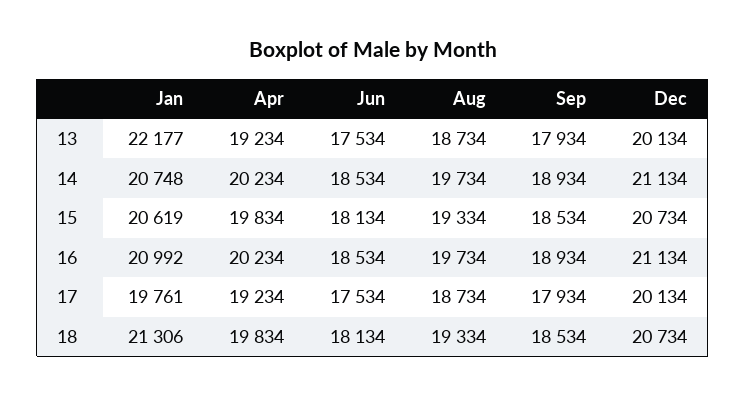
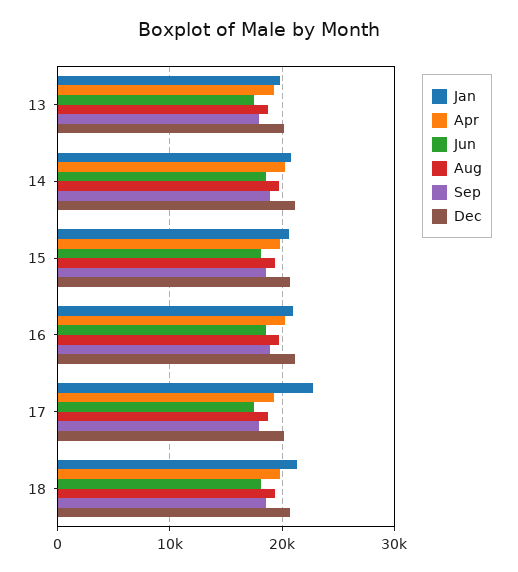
  {
    "Jan": {
-     "13": 22177,
+     "13": 20000,
      "14": 20748,
      "15": 20619,
      "16": 20992,
-     "17": 19761,
+     "17": 23000,
      "18": 21306
    },
    "Apr": {
      "13": 19234,
      "14": 20234,
      "15": 19834,
      "16": 20234,
      "17": 19234,
      "18": 19834
    },
    "Jun": {
      "13": 17534,
      "14": 18534,
      "15": 18134,
      "16": 18534,
      "17": 17534,
      "18": 18134
    },
    "Aug": {
      "13": 18734,
      "14": 19734,
      "15": 19334,
      "16": 19734,
      "17": 18734,
      "18": 19334
    },
    "Sep": {
      "13": 17934,
      "14": 18934,
      "15": 18534,
      "16": 18934,
      "17": 17934,
      "18": 18534
    },
    "Dec": {
      "13": 20134,
      "14": 21134,
      "15": 20734,
      "16": 21134,
      "17": 20134,
      "18": 20734
    }
  }

